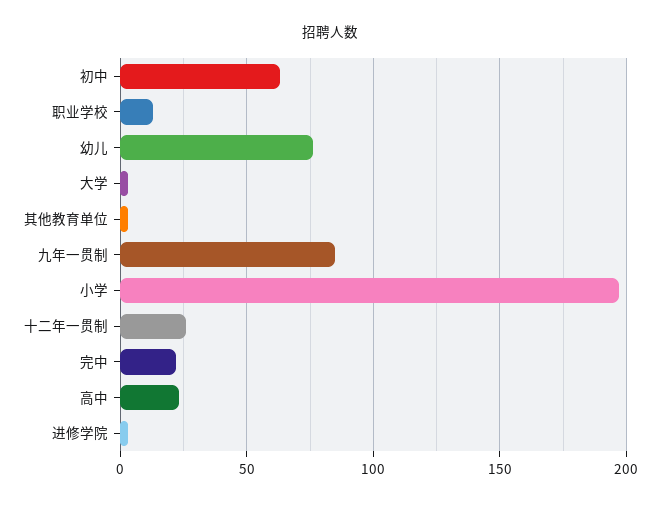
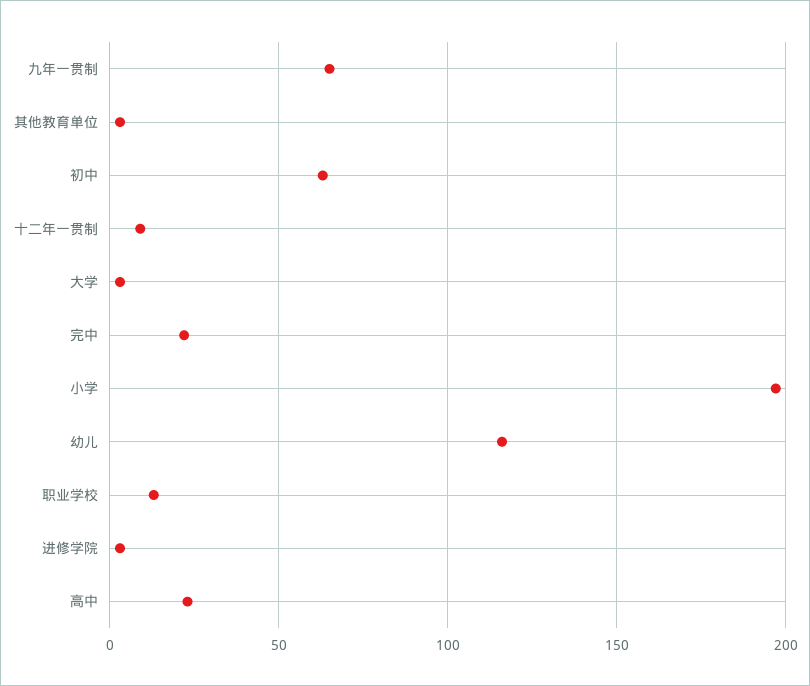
  {
    "初中": 65,
    "职业学校": 15,
-   "幼儿": 75,
+   "幼儿": 115,
    "大学": 5,
    "其他教育单位": 5,
-   "九年一贯制": 85,
+   "九年一贯制": 65,
    "小学": 195,
-   "十二年一贯制": 25,
+   "十二年一贯制": 10,
    "完中": 20,
    "高中": 25,
    "进修学院": 5
  }

